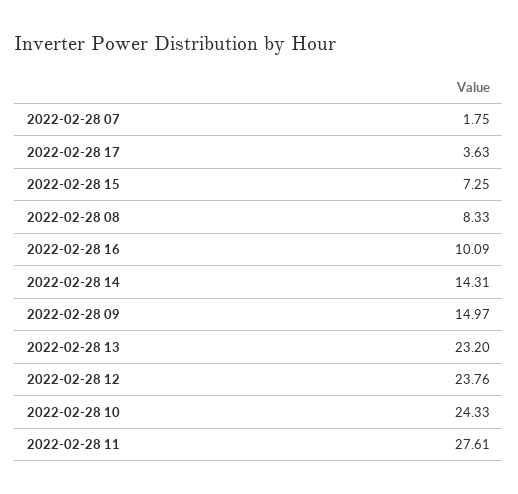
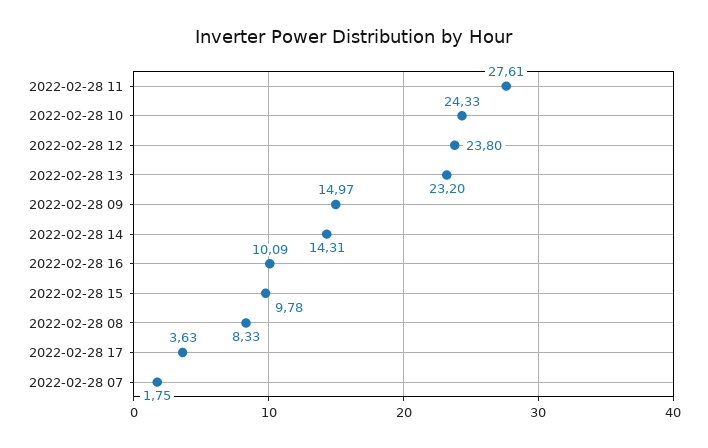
  {
    "2022-02-28 07": 1.75,
    "2022-02-28 17": 3.63,
-   "2022-02-28 15": 7.25,
+   "2022-02-28 15": 9.78,
    "2022-02-28 08": 8.33,
    "2022-02-28 16": 10.09,
    "2022-02-28 14": 14.31,
    "2022-02-28 09": 14.97,
    "2022-02-28 13": 23.2,
-   "2022-02-28 12": 23.76,
+   "2022-02-28 12": 23.8,
    "2022-02-28 10": 24.33,
    "2022-02-28 11": 27.61
  }

